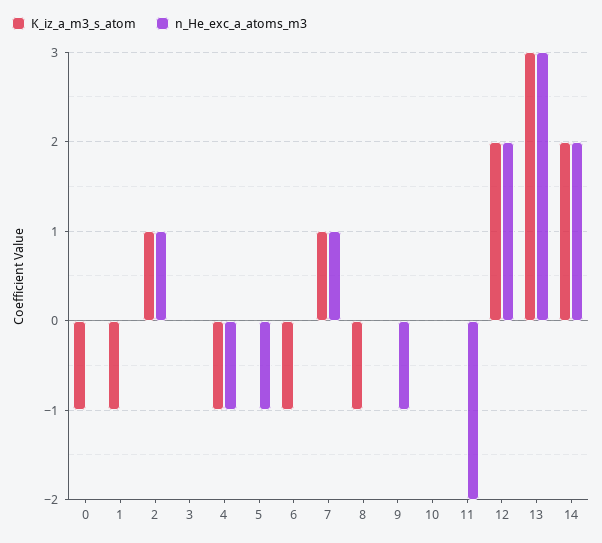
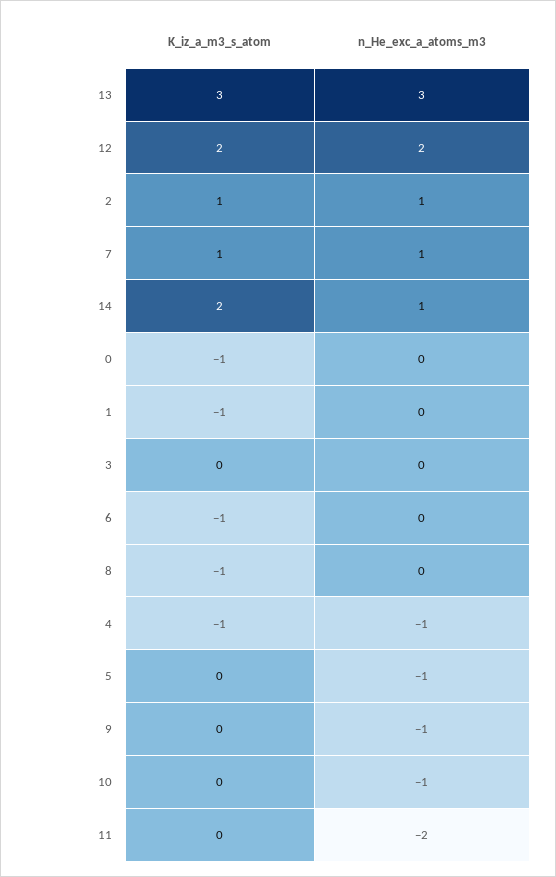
  {
    "K_iz_a_m3_s_atom": {
      "0": -1,
      "1": -1,
      "2": 1,
      "3": 0,
      "4": -1,
      "5": 0,
      "6": -1,
      "7": 1,
      "8": -1,
      "9": 0,
      "10": 0,
      "11": 0,
      "12": 2,
      "13": 3,
      "14": 2
    },
    "n_He_exc_a_atoms_m3": {
      "0": 0,
      "1": 0,
      "2": 1,
      "3": 0,
      "4": -1,
      "5": -1,
      "6": 0,
      "7": 1,
      "8": 0,
      "9": -1,
-     "10": 0,
+     "10": -1,
      "11": -2,
      "12": 2,
      "13": 3,
-     "14": 2
+     "14": 1
    }
  }

